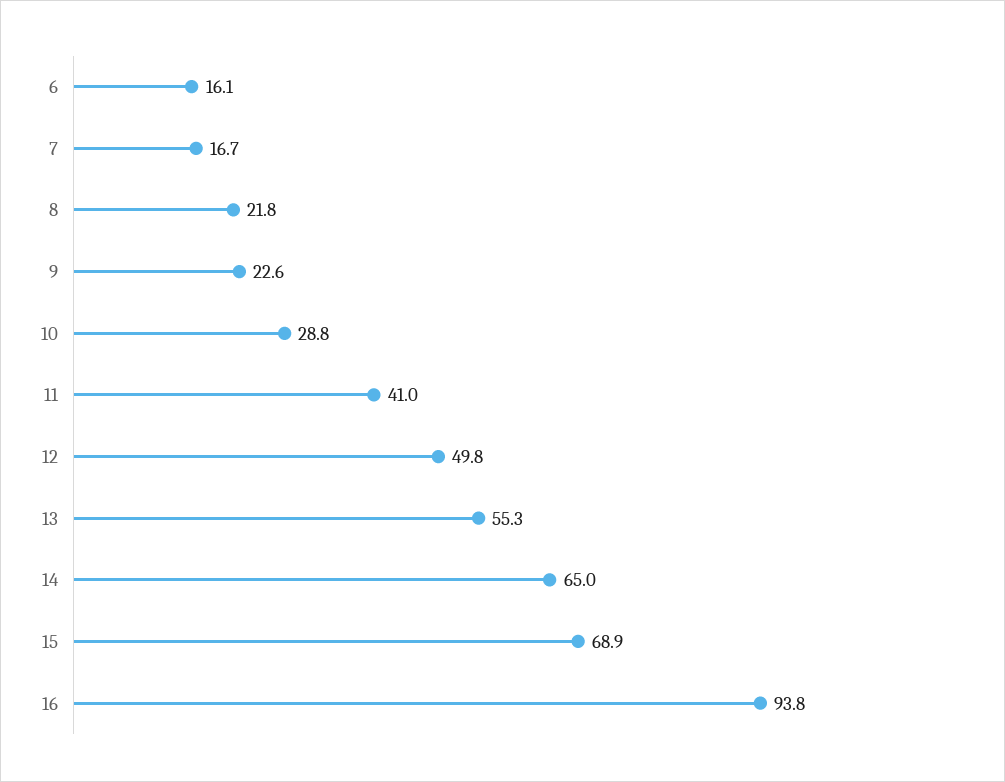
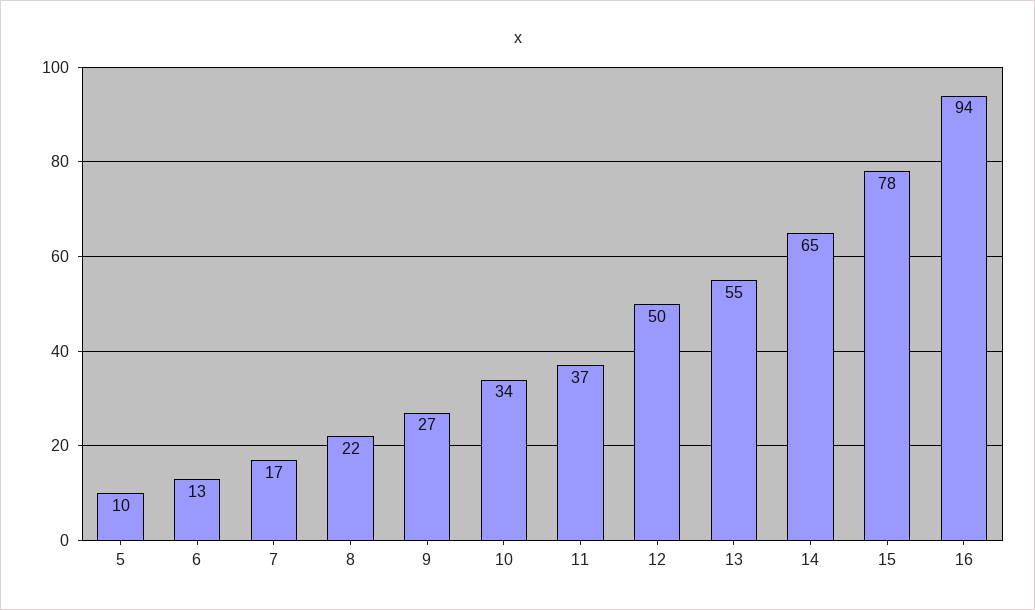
  {
-   "6": 16.1,
+   "6": 13,
    "7": 16.7,
    "8": 21.8,
-   "9": 22.6,
+   "9": 27,
-   "10": 28.8,
+   "10": 34,
-   "11": 41,
+   "11": 37,
    "12": 49.8,
    "13": 55.3,
    "14": 65,
-   "15": 68.9,
+   "15": 78,
-   "16": 93.8
+   "16": 93.8,
+   "5": 10
  }

